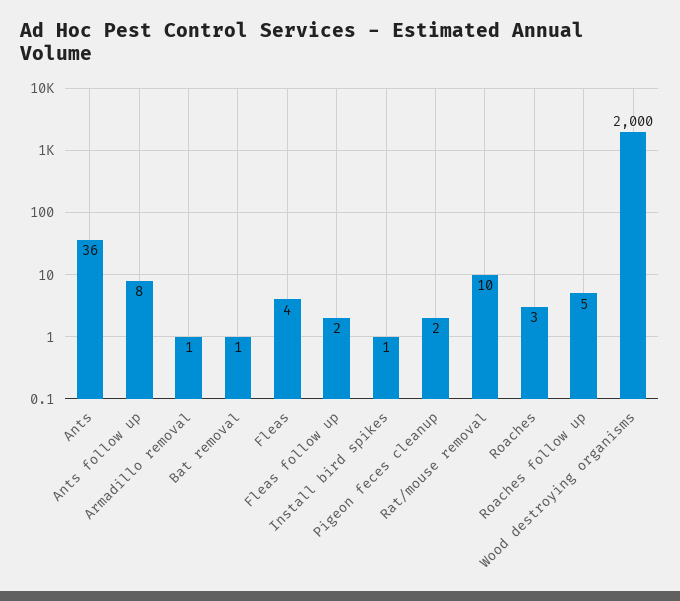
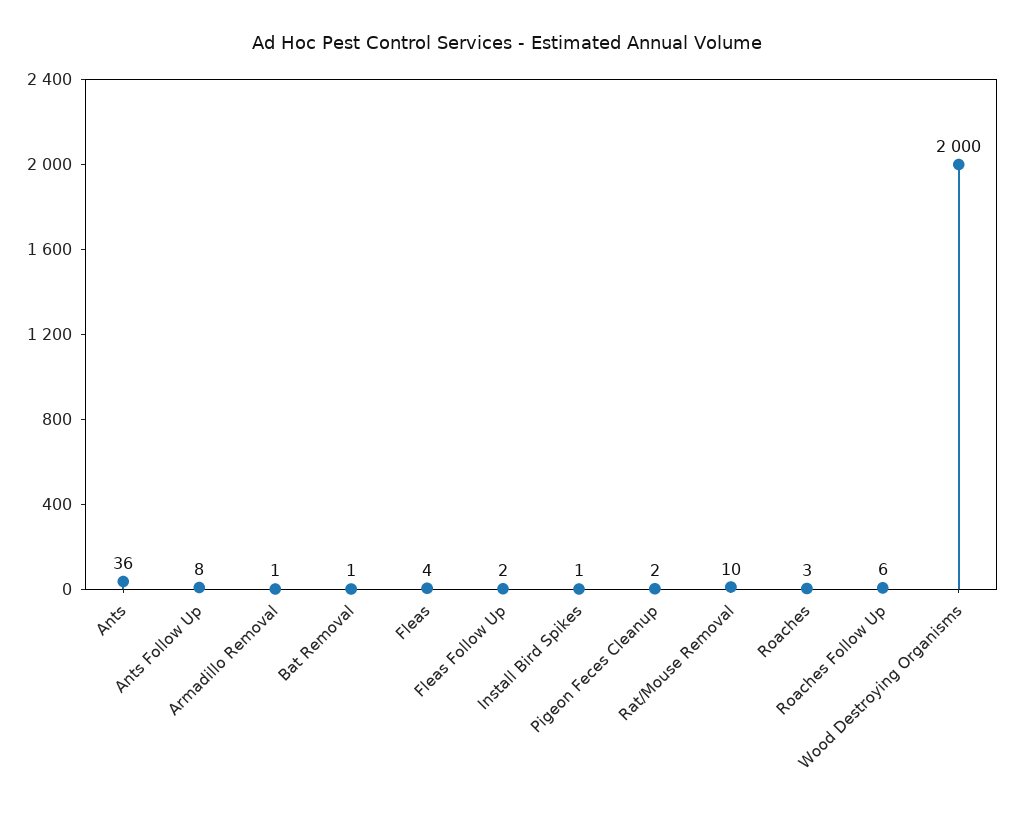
  {
    "Ants": 36,
    "Ants follow up": 8,
    "Armadillo removal": 1,
    "Bat removal": 1,
    "Fleas": 4,
    "Fleas follow up": 2,
    "Install bird spikes": 1,
    "Pigeon feces cleanup": 2,
    "Rat/mouse removal": 10,
    "Roaches": 3,
-   "Roaches follow up": 5,
+   "Roaches follow up": 6,
    "Wood destroying organisms": 2000
  }

